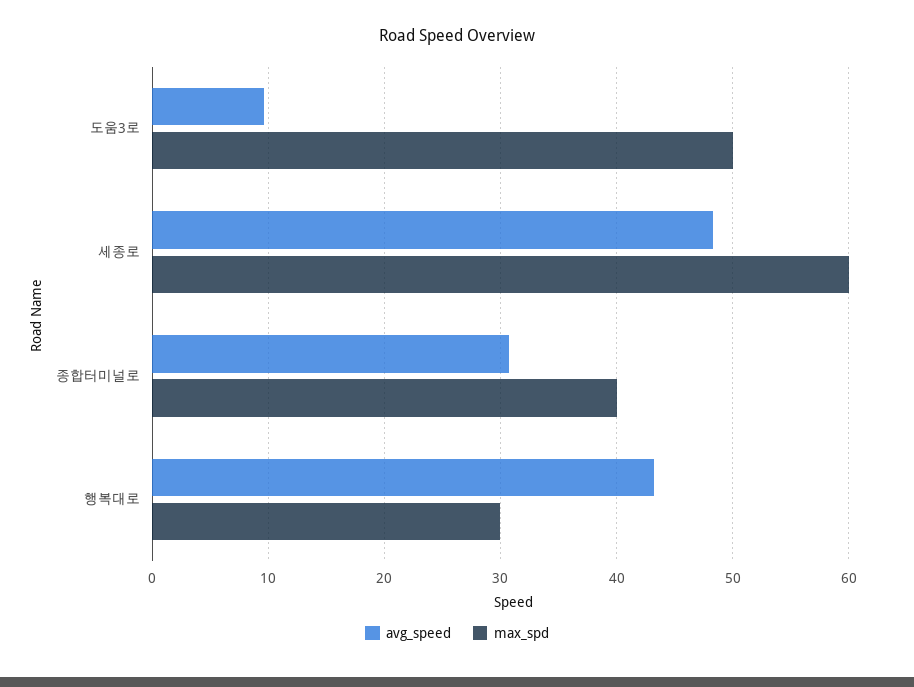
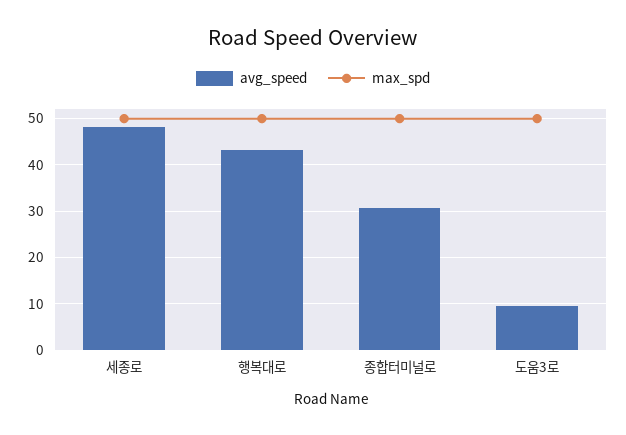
  {
    "avg_speed": {
      "도움3로": 10,
      "세종로": 48,
      "종합터미널로": 31,
      "행복대로": 43
    },
    "max_spd": {
      "도움3로": 50,
-     "세종로": 60,
+     "세종로": 50,
-     "종합터미널로": 40,
+     "종합터미널로": 50,
-     "행복대로": 30
+     "행복대로": 50
    }
  }

